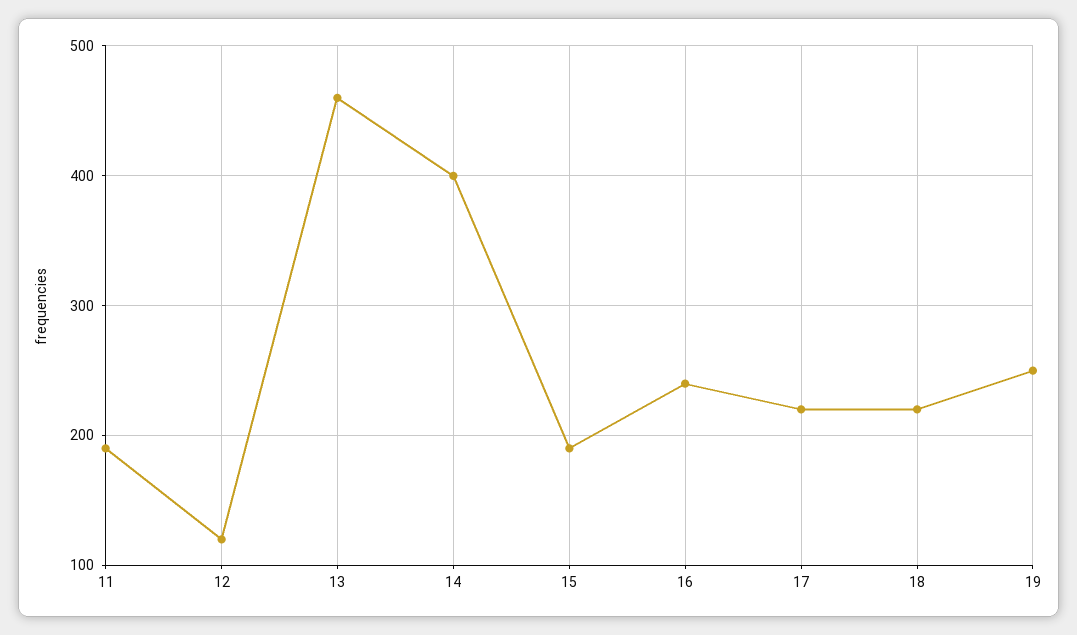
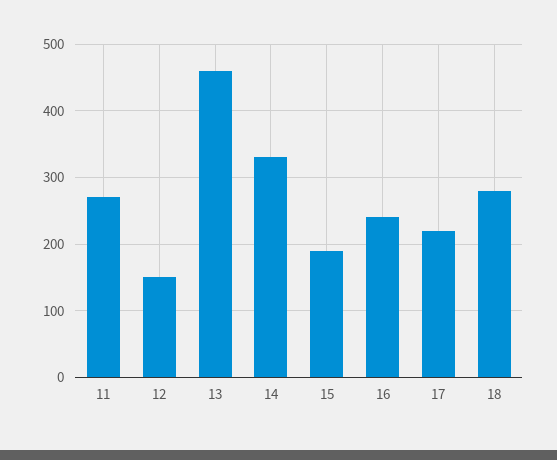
  {
-   "11": 190,
+   "11": 270,
-   "12": 120,
+   "12": 150,
    "13": 460,
-   "14": 400,
+   "14": 330,
    "15": 190,
    "16": 240,
    "17": 220,
-   "18": 220,
+   "18": 280
-   "19": 250
  }

